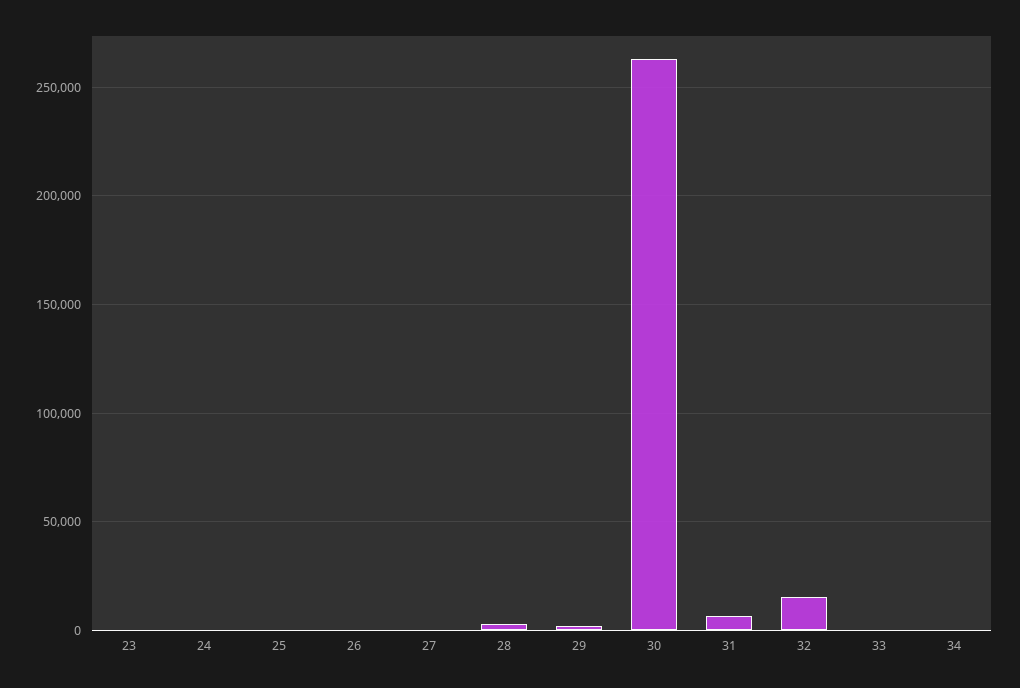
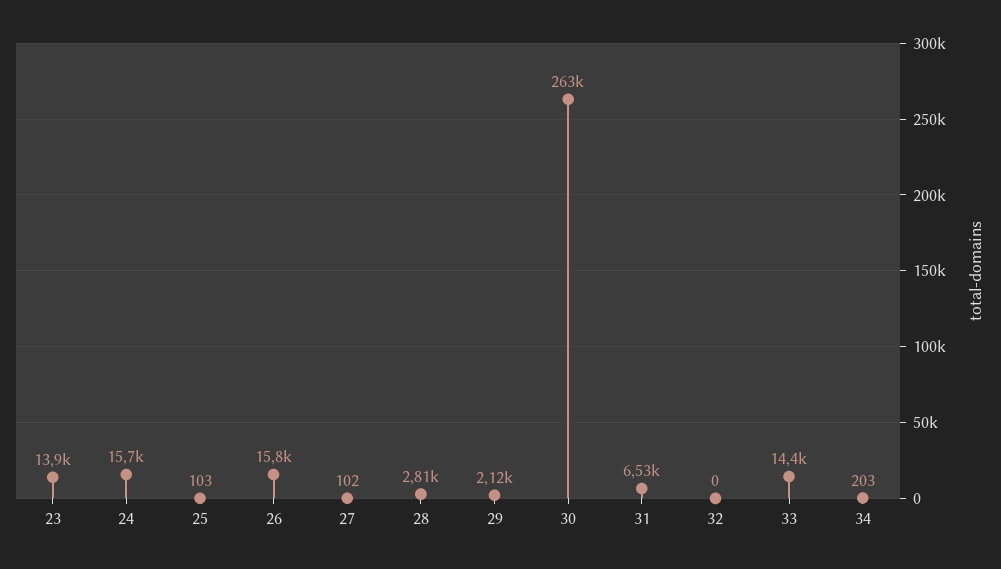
  {
-   "23": 0,
+   "23": 13900,
-   "24": 0,
+   "24": 15700,
    "25": 103,
-   "26": 0,
+   "26": 15800,
    "27": 102,
    "28": 2810,
    "29": 2120,
    "30": 263000,
    "31": 6530,
-   "32": 15000,
+   "32": 0,
-   "33": 0,
+   "33": 14400,
    "34": 203
  }

